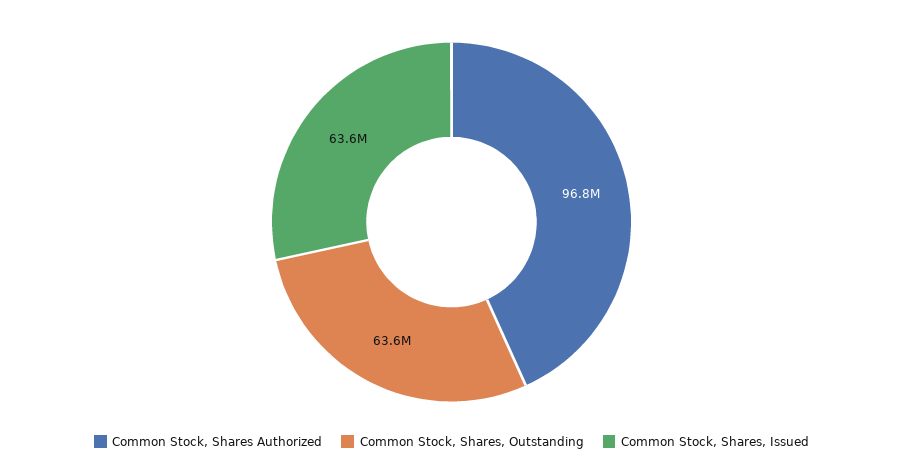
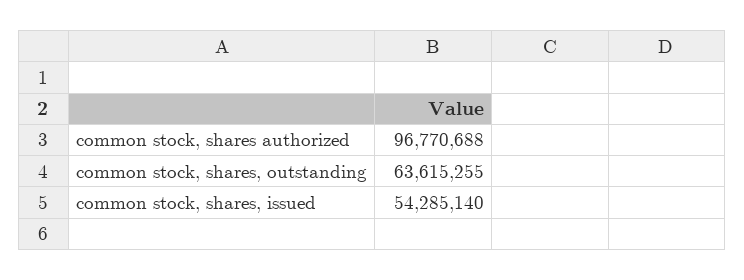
  {
    "Common Stock, Shares Authorized": 96770688,
    "Common Stock, Shares, Outstanding": 63615255,
-   "Common Stock, Shares, Issued": 63600000
+   "Common Stock, Shares, Issued": 54285140
  }

